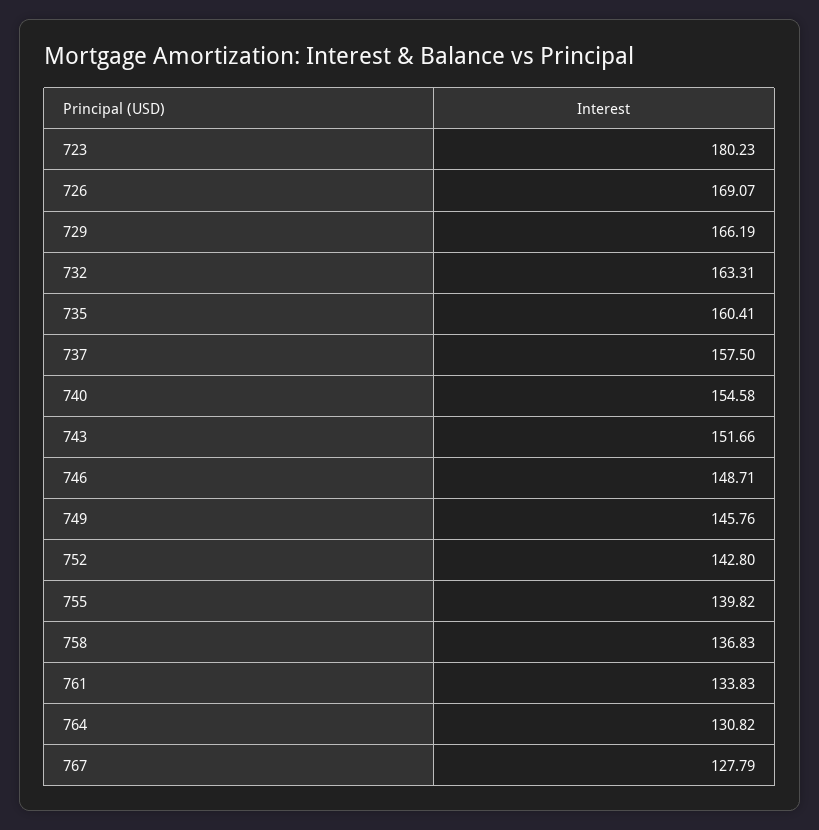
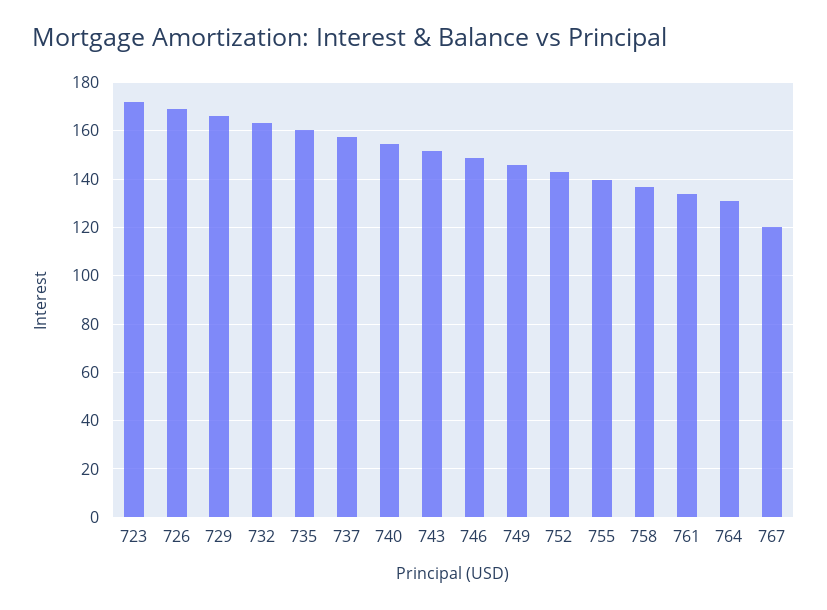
  {
-   "723": 180.23,
+   "723": 172.5,
    "726": 169.07,
    "729": 166.19,
    "732": 163.31,
    "735": 160.41,
    "737": 157.5,
    "740": 154.58,
    "743": 151.66,
    "746": 148.71,
    "749": 145.76,
    "752": 142.8,
    "755": 139.82,
    "758": 136.83,
    "761": 133.83,
    "764": 130.82,
-   "767": 127.79
+   "767": 120
  }

